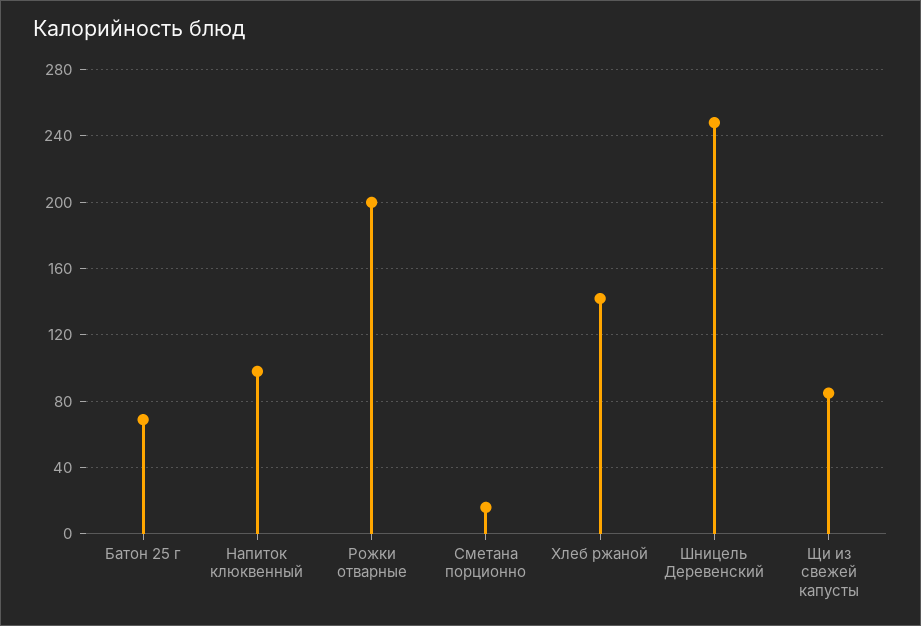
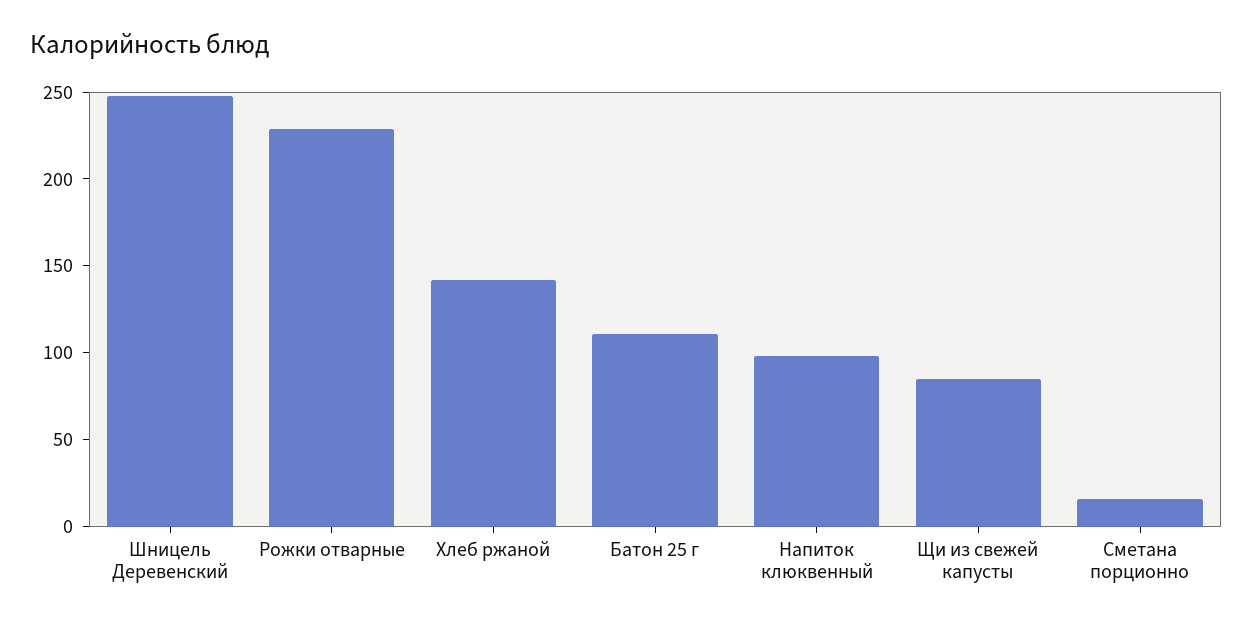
  {
-   "Батон 25 г": 70,
+   "Батон 25 г": 110,
    "Напиток клюквенный": 100,
-   "Рожки отварные": 200,
+   "Рожки отварные": 230,
    "Сметана порционно": 15,
    "Хлеб ржаной": 140,
    "Шницель Деревенский": 250,
    "Щи из свежей капусты": 85
  }

